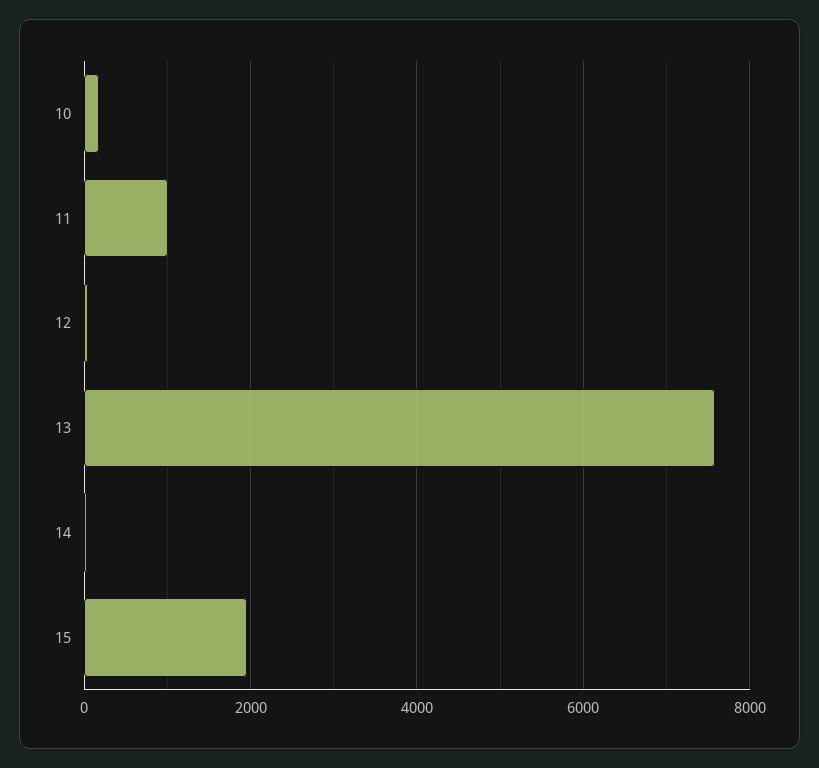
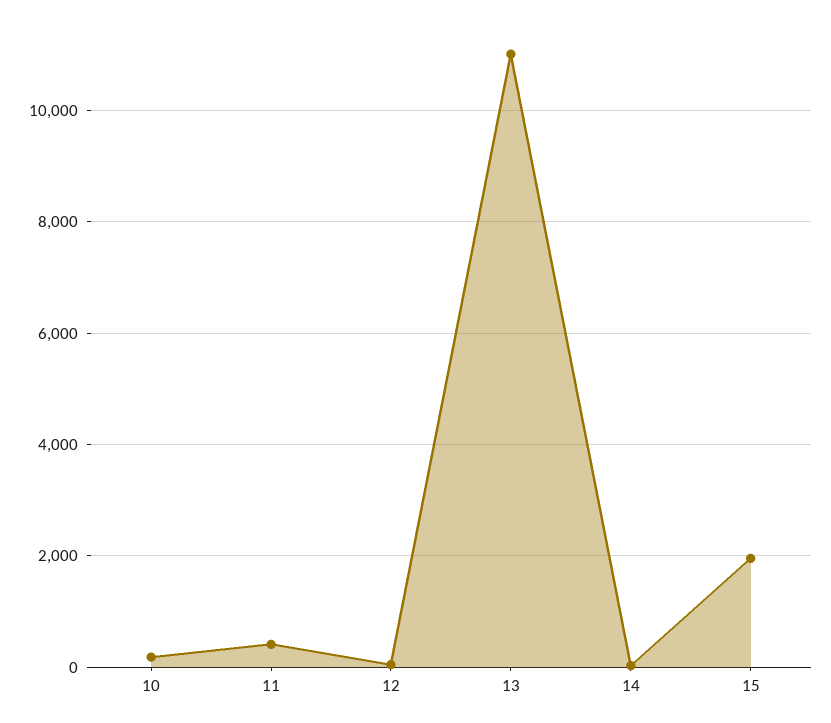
  {
    "10": 200,
-   "11": 1000,
+   "11": 400,
    "12": 0,
-   "13": 7600,
+   "13": 11000,
    "14": 0,
    "15": 2000
  }

